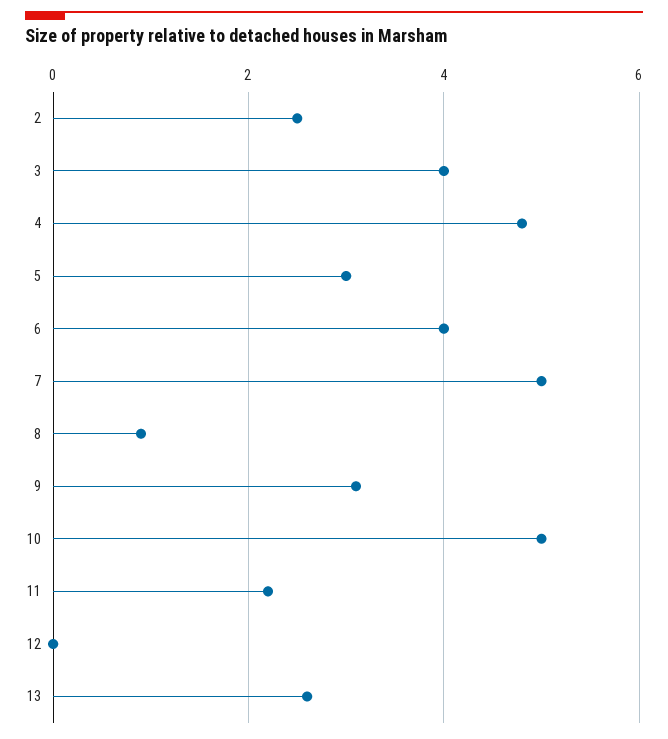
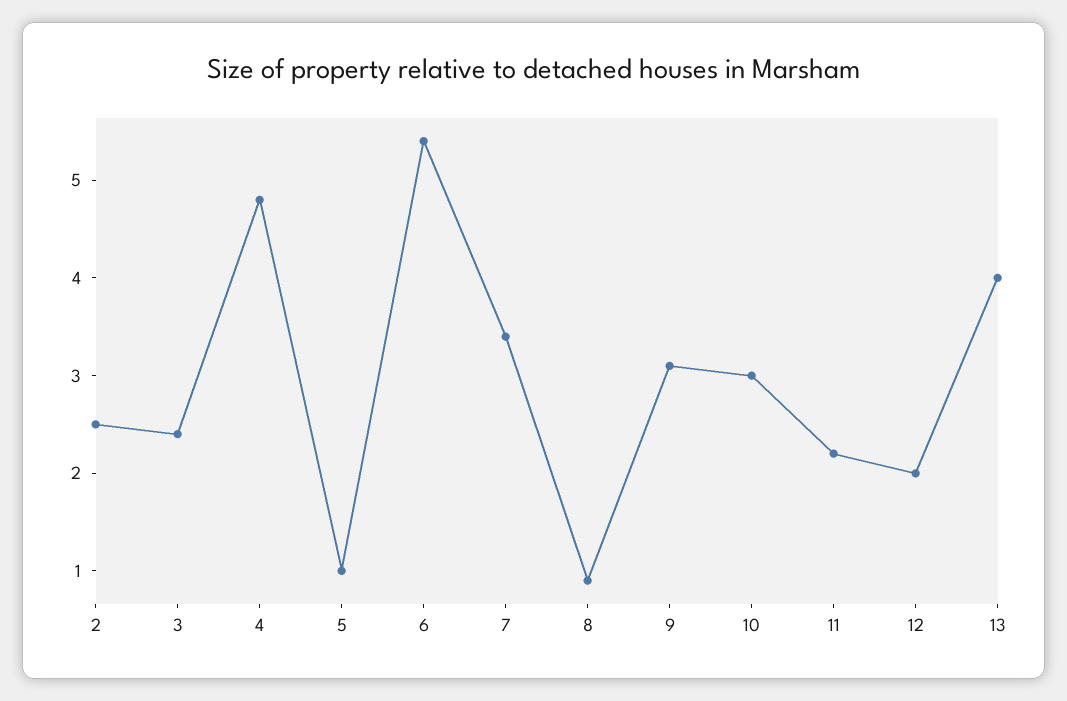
  {
    "2": 2.5,
-   "3": 4,
+   "3": 2.4,
    "4": 4.8,
-   "5": 3,
+   "5": 1,
-   "6": 4,
+   "6": 5.4,
-   "7": 5,
+   "7": 3.4,
    "8": 0.9,
    "9": 3.1,
-   "10": 5,
+   "10": 3,
    "11": 2.2,
-   "12": 0,
+   "12": 2,
-   "13": 2.5
+   "13": 4
  }

